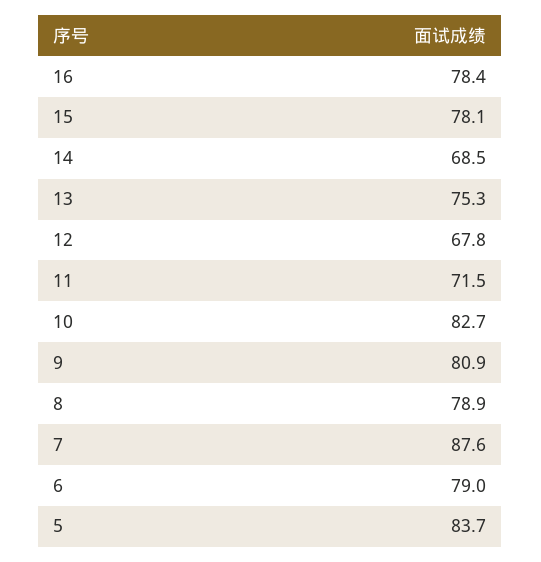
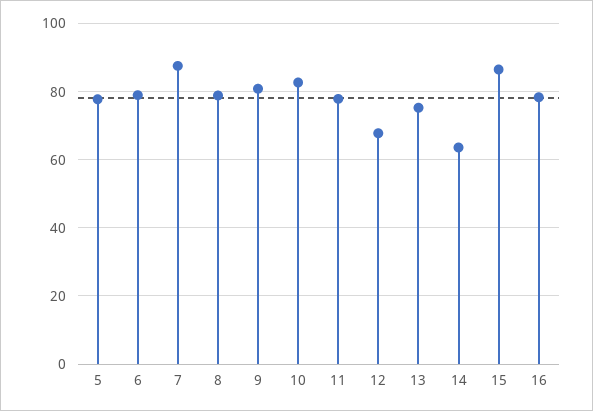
  {
    "16": 78.4,
-   "15": 78.1,
+   "15": 86,
-   "14": 68.5,
+   "14": 64,
    "13": 75.3,
    "12": 67.8,
-   "11": 71.5,
+   "11": 78,
    "10": 82.7,
    "9": 80.9,
    "8": 78.9,
    "7": 87.6,
    "6": 79,
-   "5": 83.7
+   "5": 78
  }

